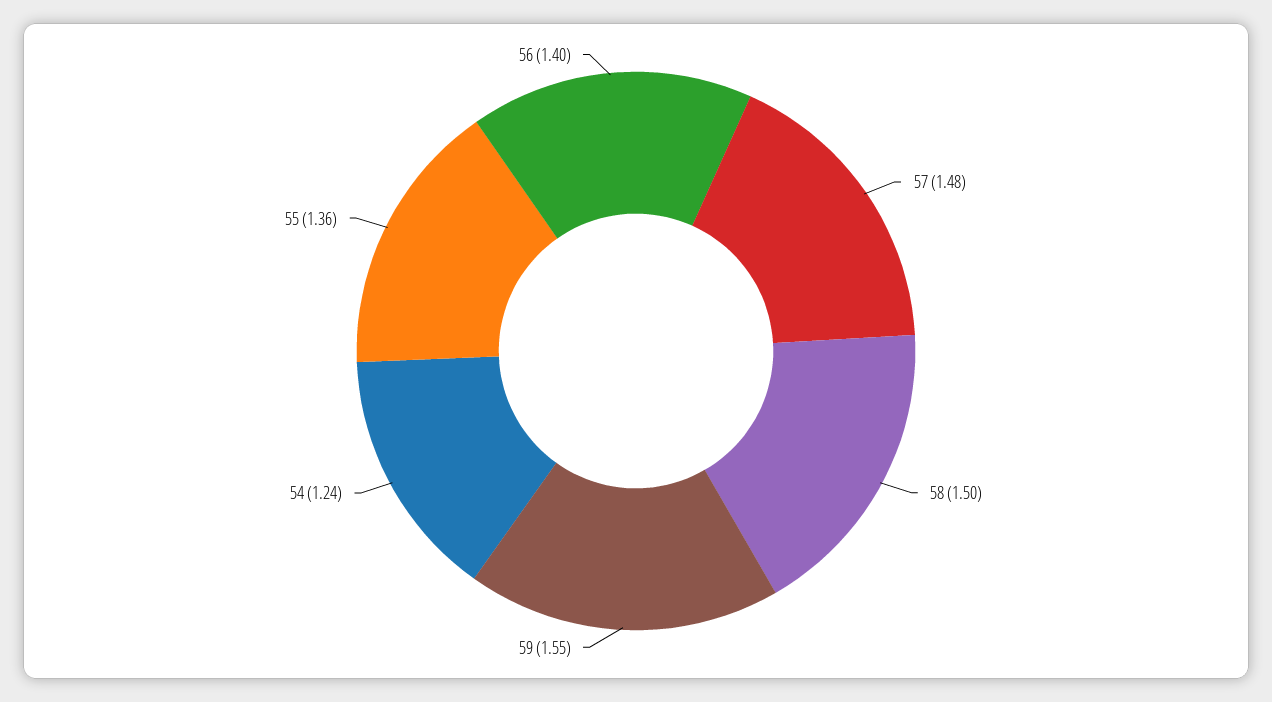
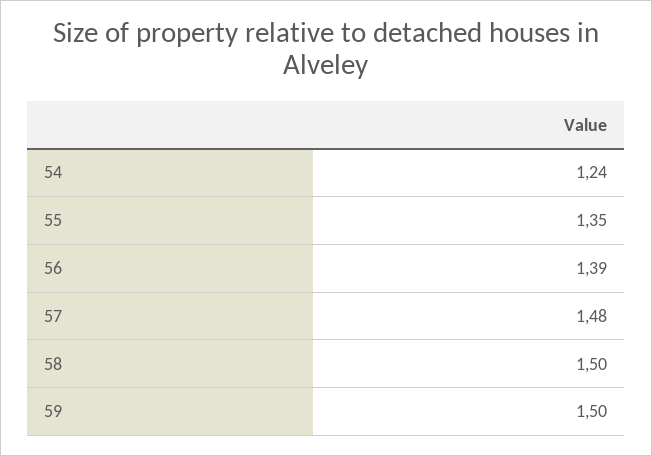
  {
    "57": 1.48,
    "58": 1.5,
-   "59": 1.55,
+   "59": 1.5,
    "54": 1.24,
-   "55": 1.36,
+   "55": 1.35,
-   "56": 1.4
+   "56": 1.39
  }

